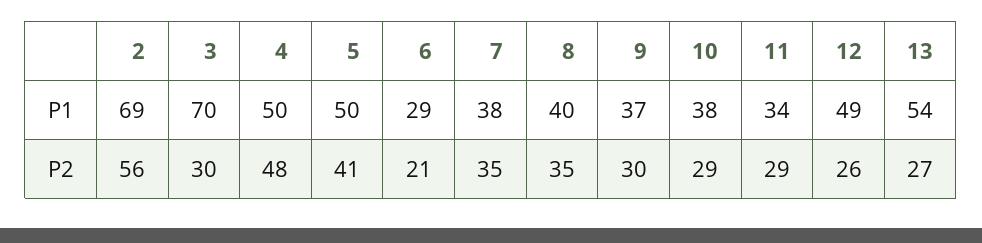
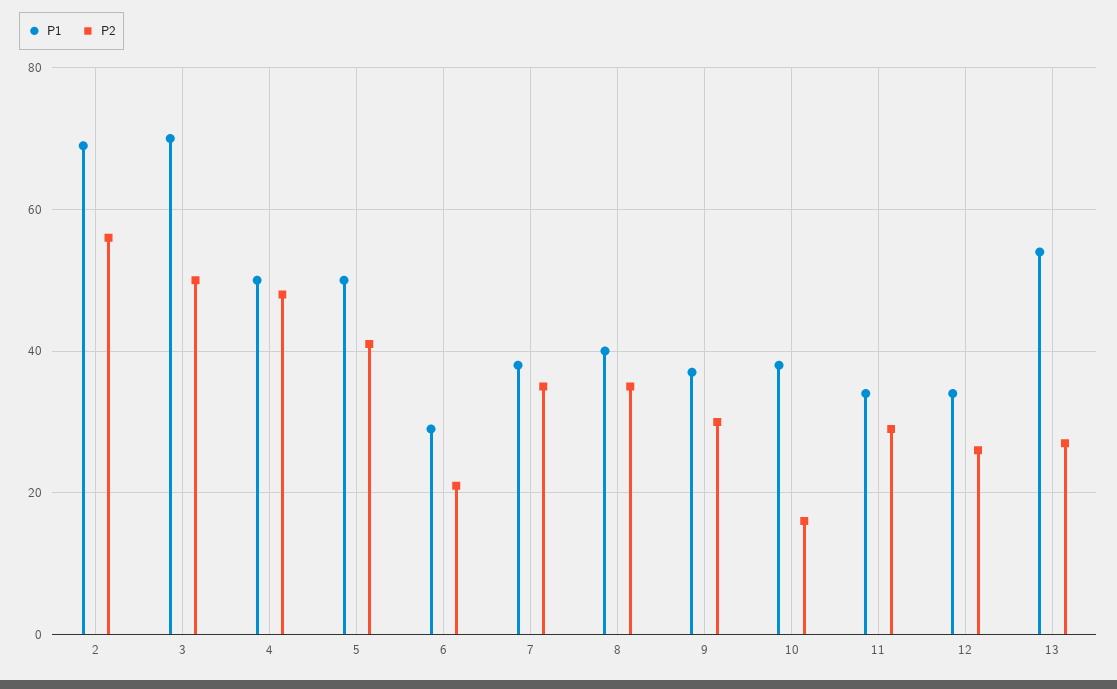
  {
    "P1": {
      "2": 69,
      "3": 70,
      "4": 50,
      "5": 50,
      "6": 29,
      "7": 38,
      "8": 40,
      "9": 37,
      "10": 38,
      "11": 34,
-     "12": 49,
+     "12": 35,
      "13": 54
    },
    "P2": {
      "2": 56,
-     "3": 30,
+     "3": 50,
      "4": 48,
      "5": 41,
      "6": 21,
      "7": 35,
      "8": 35,
      "9": 30,
-     "10": 29,
+     "10": 15,
      "11": 29,
      "12": 26,
      "13": 27
    }
  }

